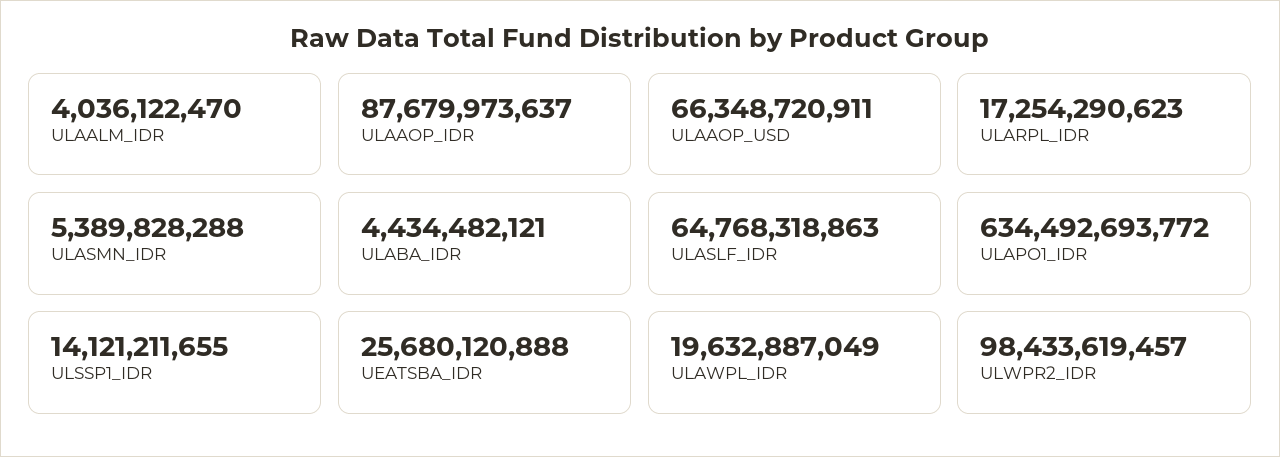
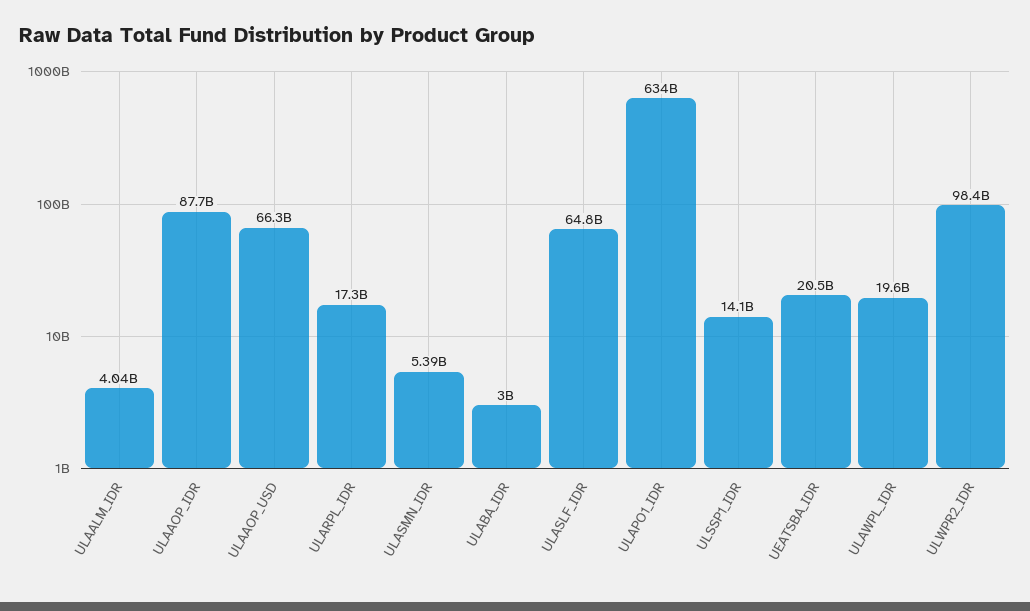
  {
    "ULAALM_IDR": 4036122470,
    "ULAAOP_IDR": 87679973637,
    "ULAAOP_USD": 66348720911,
    "ULARPL_IDR": 17254290623,
    "ULASMN_IDR": 5389828288,
-   "ULABA_IDR": 4434482121,
+   "ULABA_IDR": 3000000000,
    "ULASLF_IDR": 64768318863,
    "ULAPO1_IDR": 634492693772,
    "ULSSP1_IDR": 14121211655,
-   "UEATSBA_IDR": 25680120888,
+   "UEATSBA_IDR": 20500000000,
    "ULAWPL_IDR": 19632887049,
    "ULWPR2_IDR": 98433619457
  }

